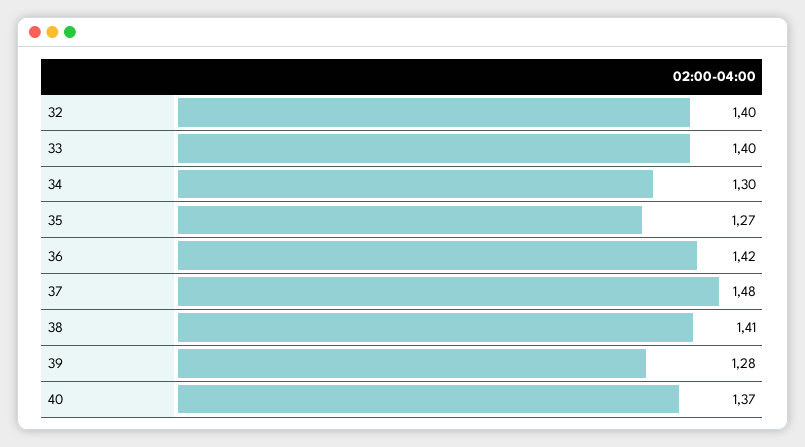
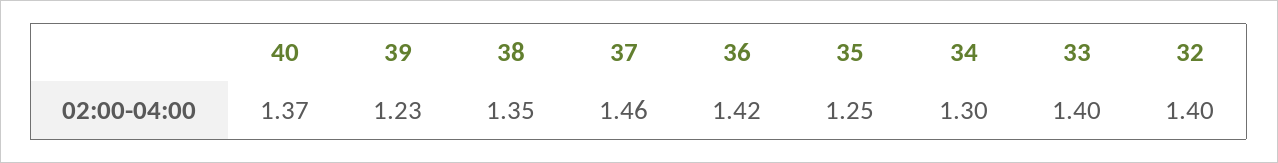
  {
    "32": 1.4,
    "33": 1.4,
    "34": 1.3,
-   "35": 1.27,
+   "35": 1.25,
    "36": 1.42,
-   "37": 1.48,
+   "37": 1.46,
-   "38": 1.41,
+   "38": 1.35,
-   "39": 1.28,
+   "39": 1.23,
    "40": 1.37
  }

